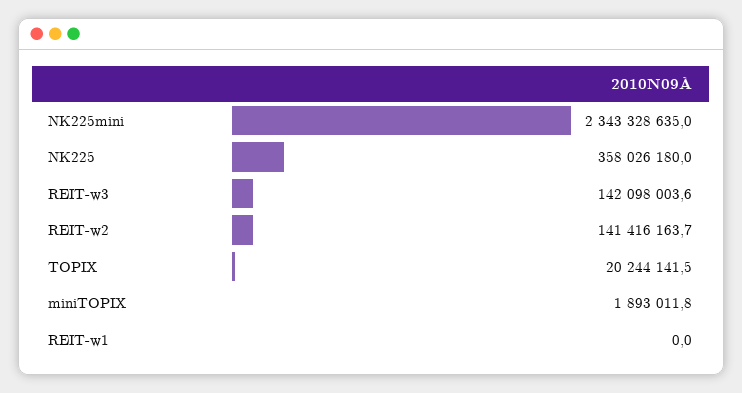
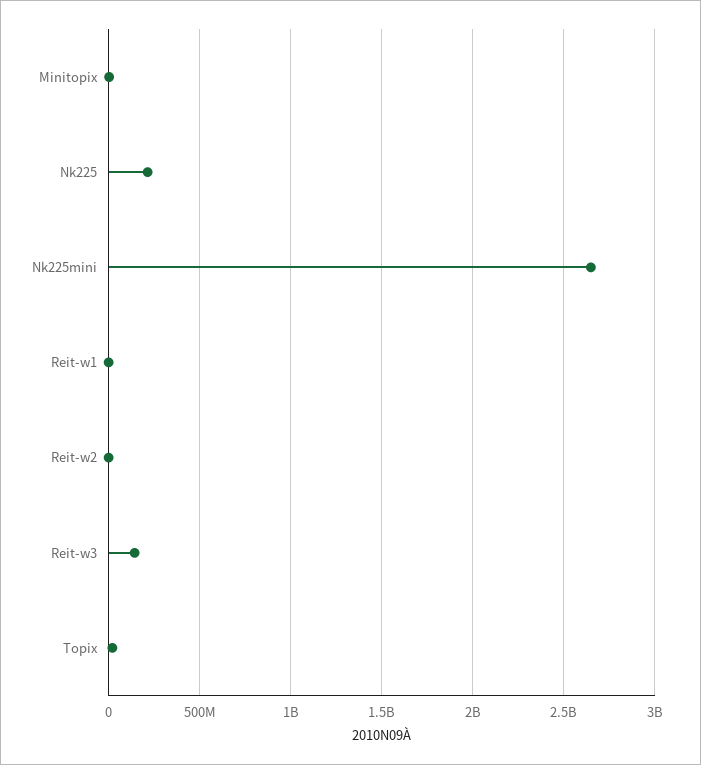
  {
-   "NK225mini": 2343328635,
+   "NK225mini": 2650000000,
-   "NK225": 358026180,
+   "NK225": 200000000,
    "REIT-w3": 142098003.6,
-   "REIT-w2": 141416163.7,
+   "REIT-w2": 0,
    "TOPIX": 20244141.5,
    "miniTOPIX": 1893011.8,
    "REIT-w1": 0
  }

